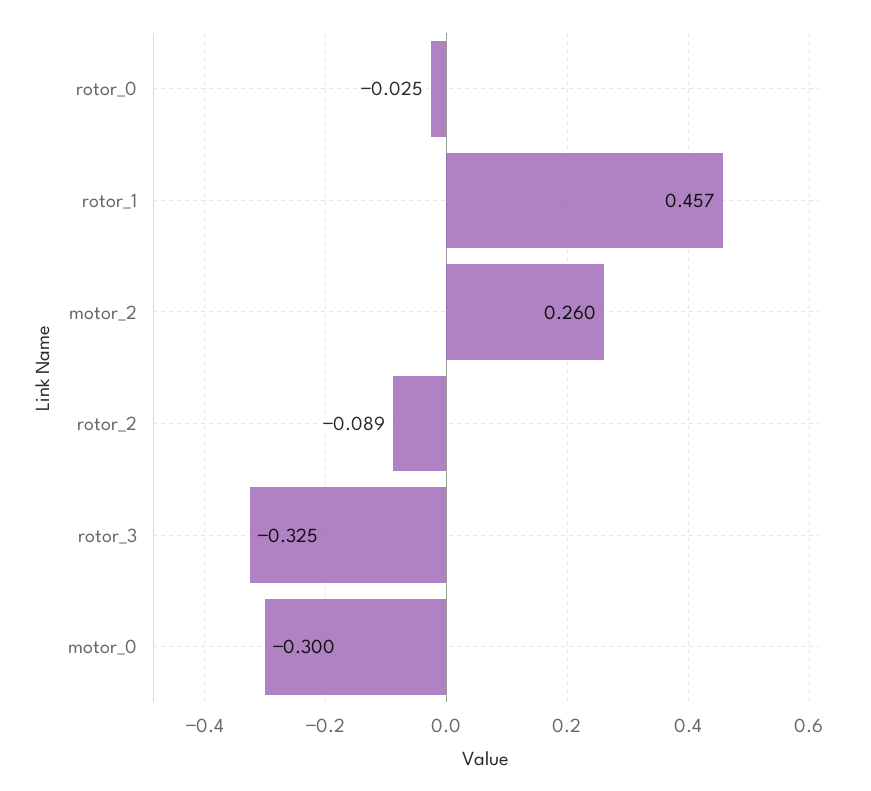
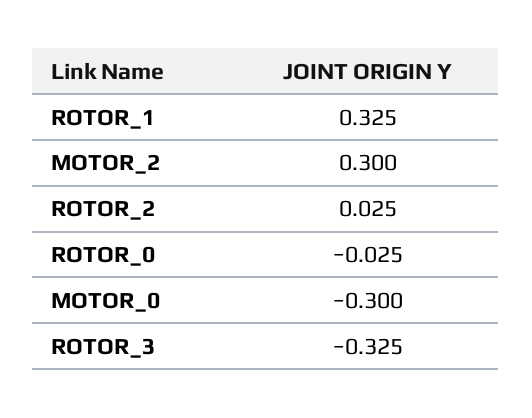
  {
    "rotor_0": -0.025,
-   "rotor_1": 0.457,
+   "rotor_1": 0.325,
-   "motor_2": 0.26,
+   "motor_2": 0.3,
-   "rotor_2": -0.089,
+   "rotor_2": 0.025,
    "rotor_3": -0.325,
    "motor_0": -0.3
  }

